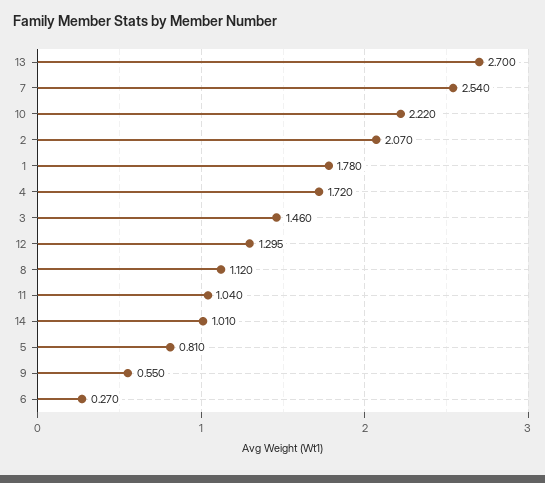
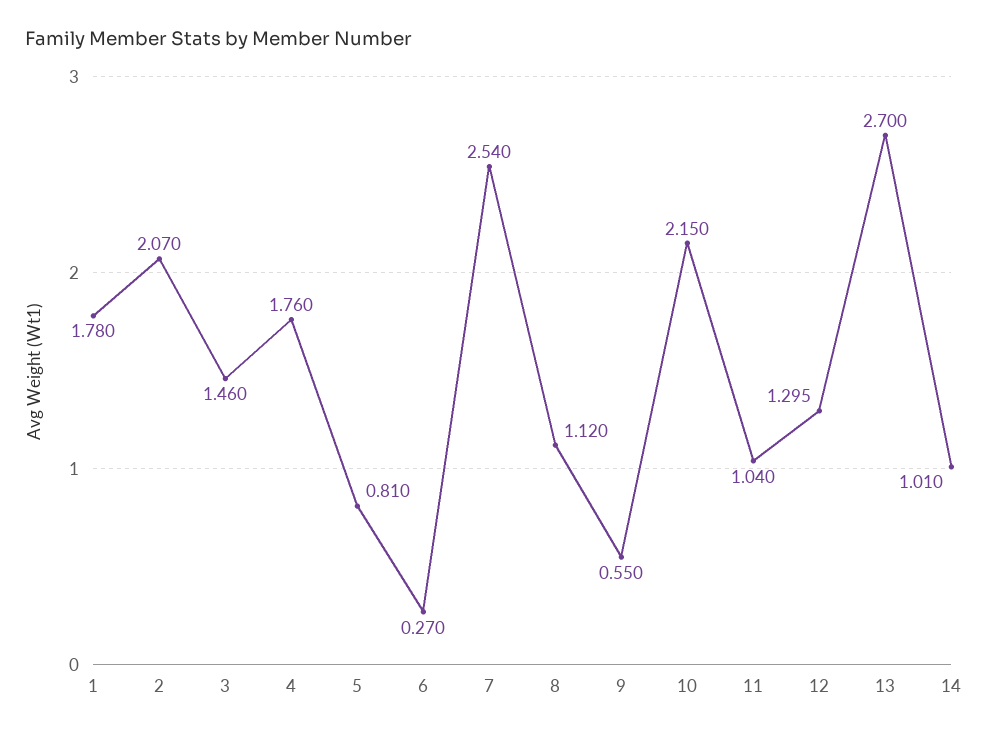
  {
    "13": 2.7,
    "7": 2.54,
-   "10": 2.22,
+   "10": 2.15,
    "2": 2.07,
    "1": 1.78,
-   "4": 1.72,
+   "4": 1.76,
    "3": 1.46,
    "12": 1.295,
    "8": 1.12,
    "11": 1.04,
    "14": 1.01,
    "5": 0.81,
    "9": 0.55,
    "6": 0.27
  }

